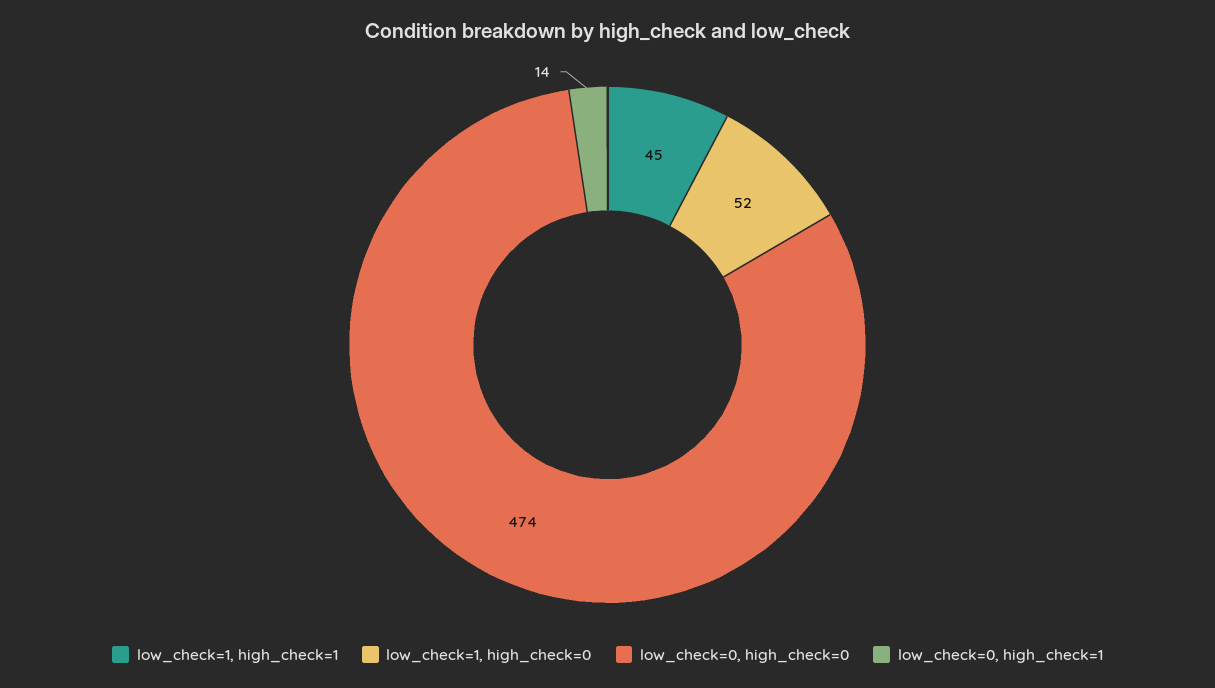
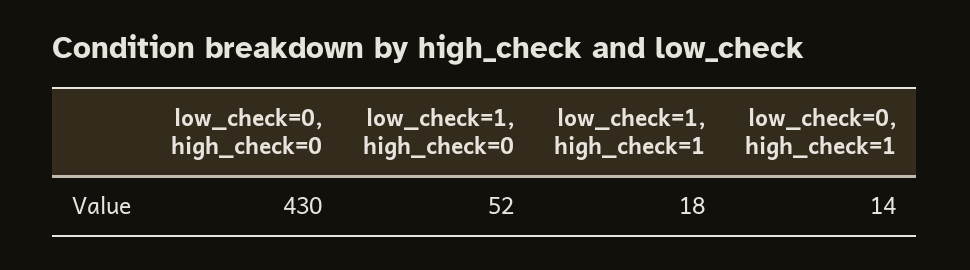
  {
-   "low_check=1, high_check=1": 45,
+   "low_check=1, high_check=1": 18,
    "low_check=1, high_check=0": 52,
-   "low_check=0, high_check=0": 474,
+   "low_check=0, high_check=0": 430,
    "low_check=0, high_check=1": 14
  }

